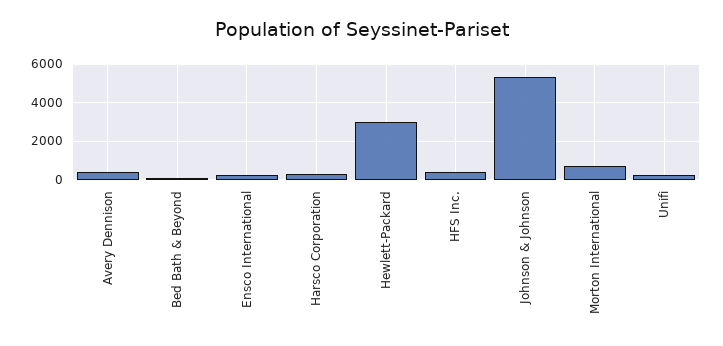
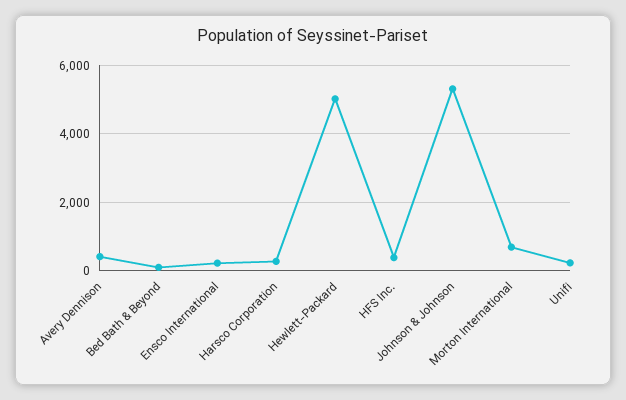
  {
    "Avery Dennison": 400,
    "Bed Bath & Beyond": 200,
    "Ensco International": 200,
    "Harsco Corporation": 200,
-   "Hewlett-Packard": 3000,
+   "Hewlett-Packard": 5000,
    "HFS Inc.": 400,
    "Johnson & Johnson": 5400,
    "Morton International": 600,
    "Unifi": 200
  }

